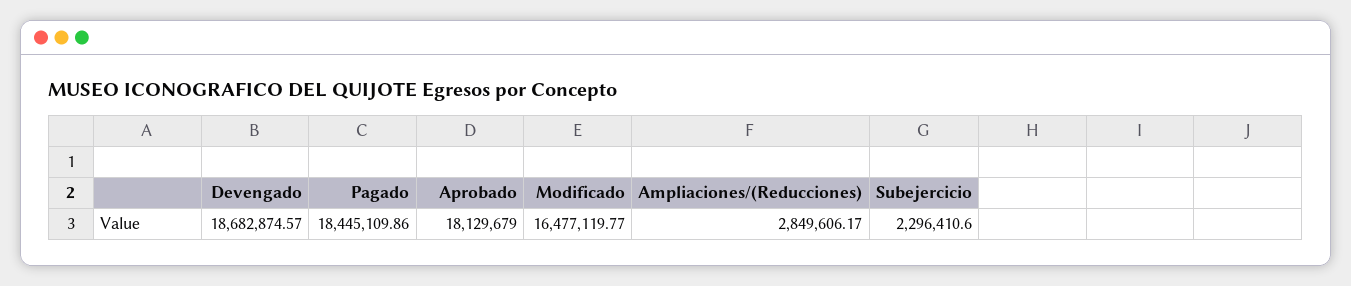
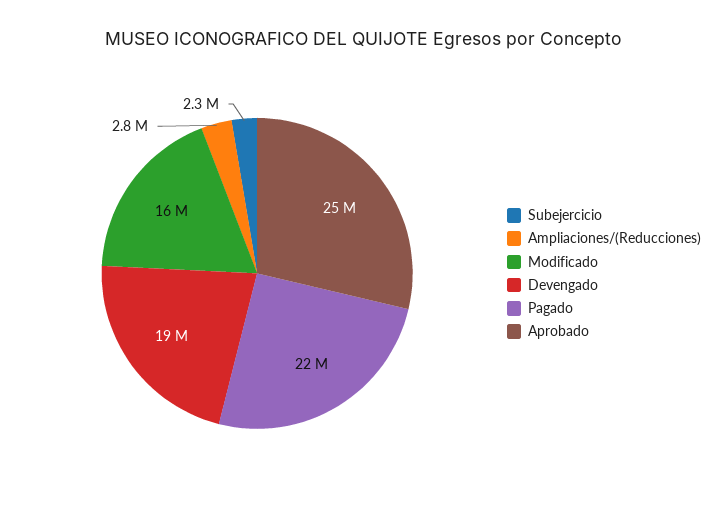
  {
    "Devengado": 18682874.57,
-   "Pagado": 18445109.86,
+   "Pagado": 22000000,
-   "Aprobado": 18129679,
+   "Aprobado": 25000000,
    "Modificado": 16477119.77,
    "Ampliaciones/(Reducciones)": 2849606.17,
    "Subejercicio": 2296410.6
  }

